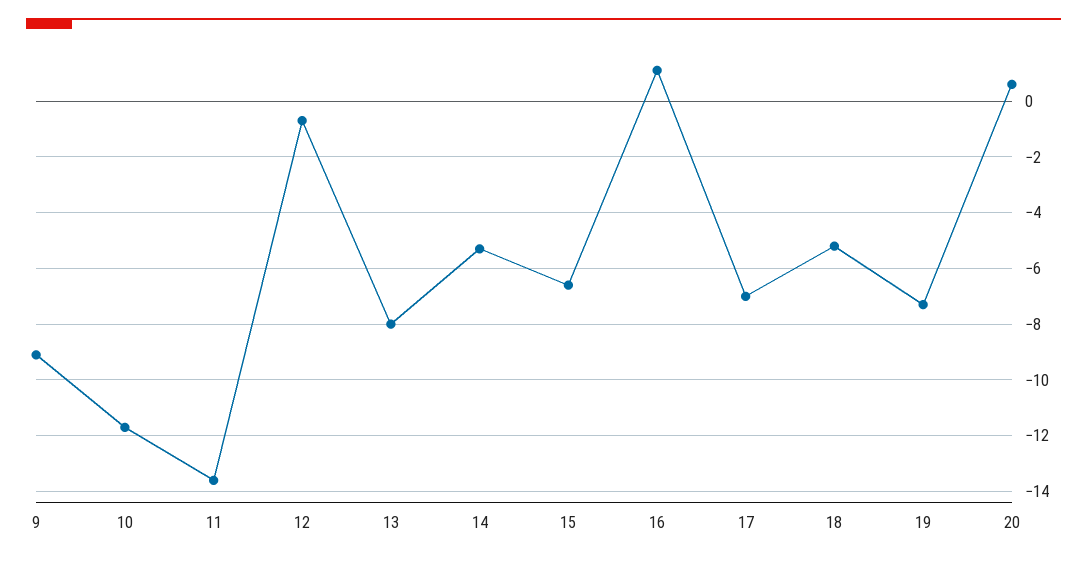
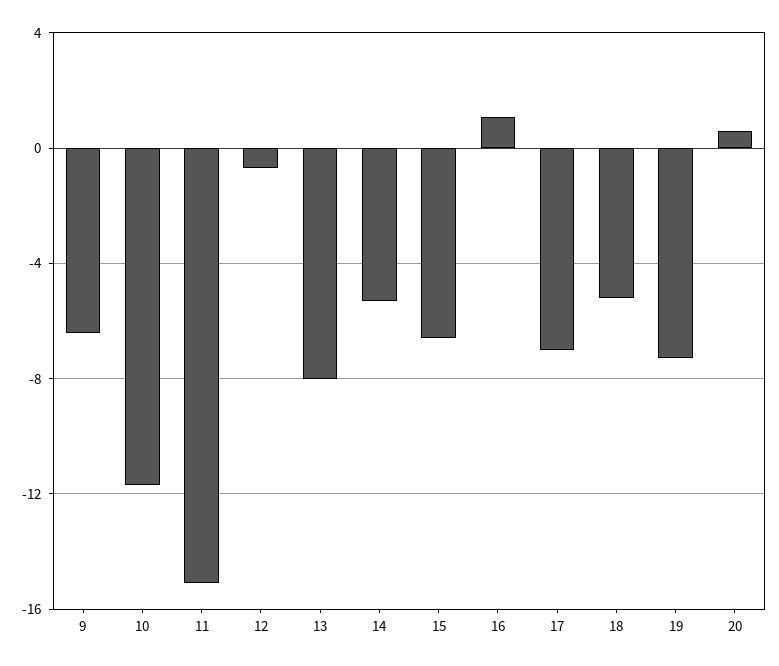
  {
-   "9": -9,
+   "9": -6.5,
    "10": -11.5,
-   "11": -13.5,
+   "11": -15,
    "12": -0.5,
    "13": -8,
    "14": -5.5,
    "15": -6.5,
    "16": 1,
    "17": -7,
    "18": -5,
    "19": -7.5,
    "20": 0.5
  }

